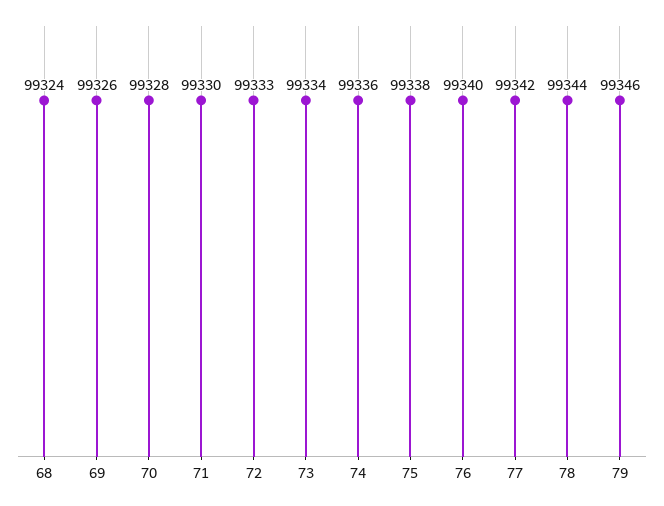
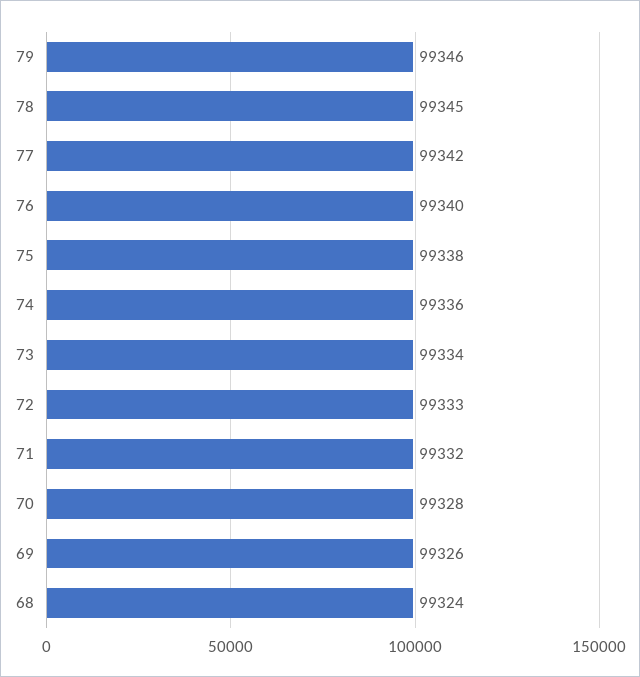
  {
    "68": 99324,
    "69": 99326,
    "70": 99328,
-   "71": 99330,
+   "71": 99332,
    "72": 99333,
    "73": 99334,
    "74": 99336,
    "75": 99338,
    "76": 99340,
    "77": 99342,
-   "78": 99344,
+   "78": 99345,
    "79": 99346
  }

